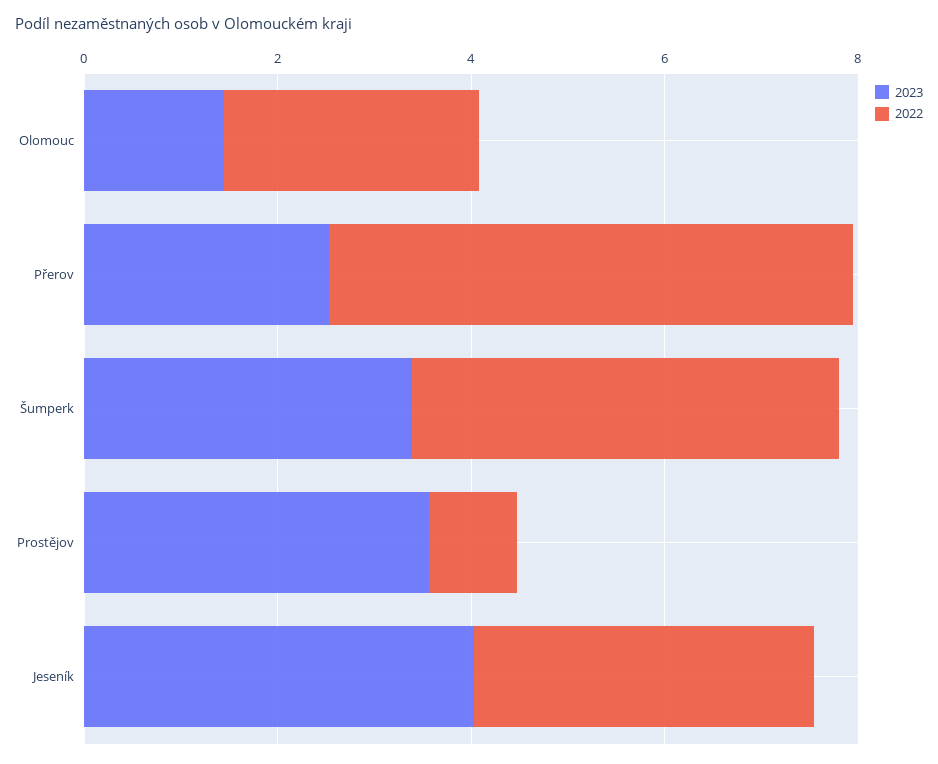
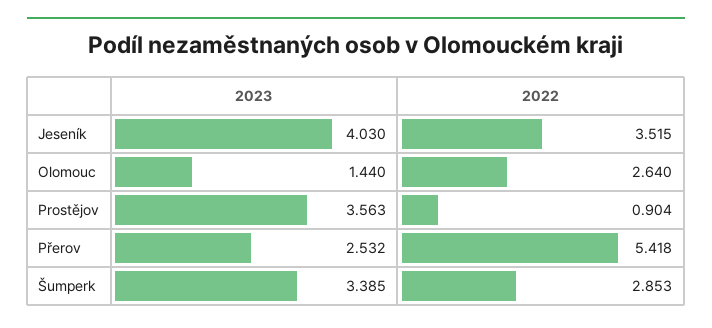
  {
    "2023": {
      "Olomouc": 1.44,
      "Přerov": 2.532,
      "Šumperk": 3.385,
      "Prostějov": 3.563,
      "Jeseník": 4.03
    },
    "2022": {
      "Olomouc": 2.64,
      "Přerov": 5.418,
-     "Šumperk": 4.5,
+     "Šumperk": 2.853,
      "Prostějov": 0.904,
      "Jeseník": 3.515
    }
  }

